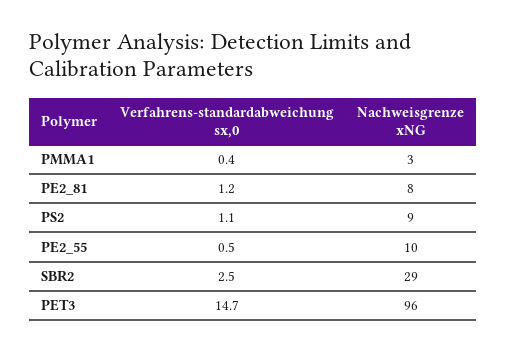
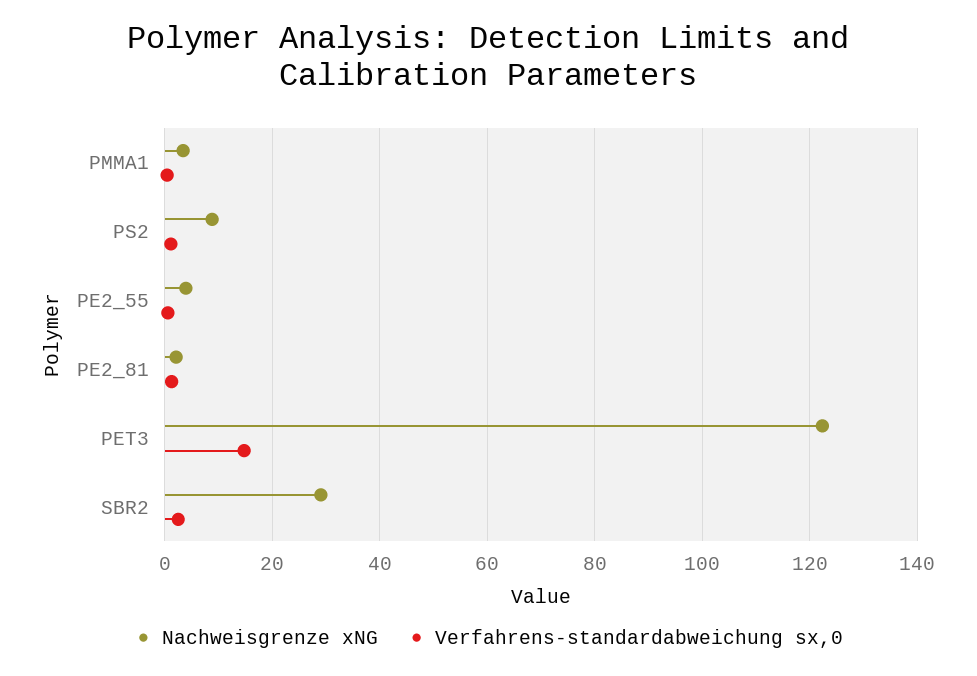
  {
    "Verfahrens-standardabweichung sx,0": {
      "PMMA1": 0.4,
      "PE2_81": 1.2,
      "PS2": 1.1,
      "PE2_55": 0.5,
      "SBR2": 2.5,
      "PET3": 14.7
    },
    "Nachweisgrenze xNG": {
      "PMMA1": 3,
-     "PE2_81": 8,
+     "PE2_81": 2,
      "PS2": 9,
-     "PE2_55": 10,
+     "PE2_55": 4,
      "SBR2": 29,
-     "PET3": 96
+     "PET3": 122
    }
  }

